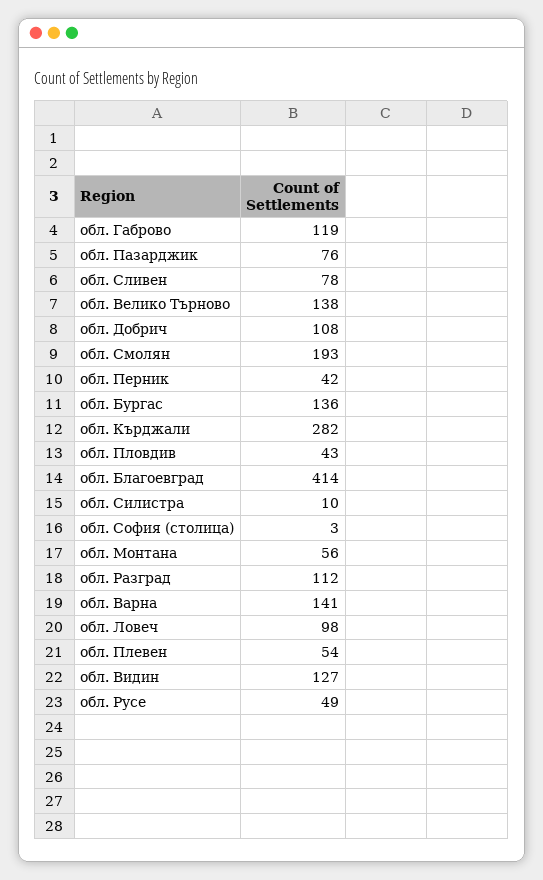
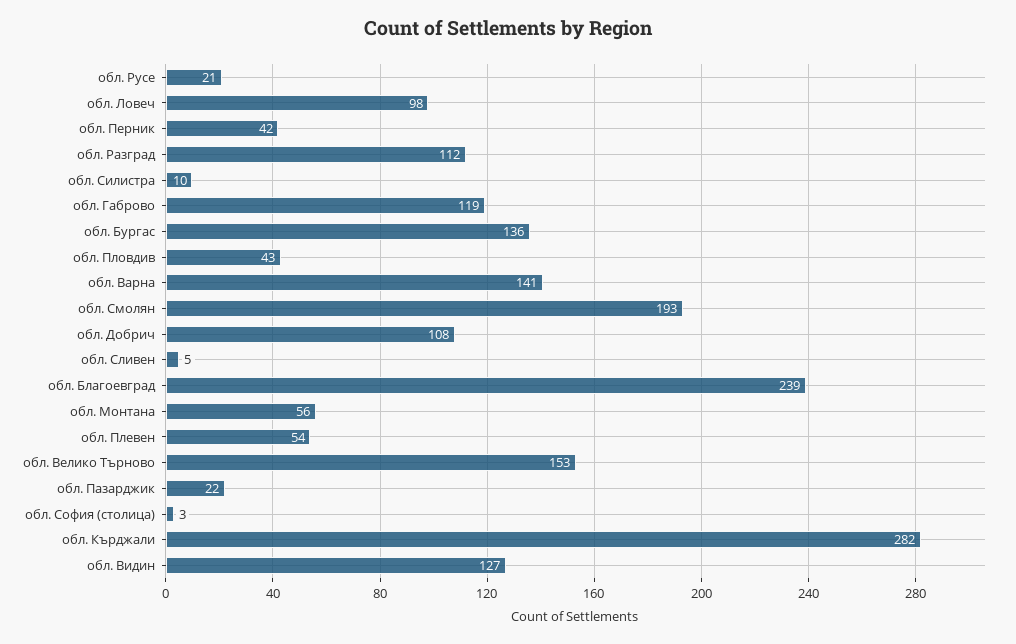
  {
    "обл. Габрово": 119,
-   "обл. Пазарджик": 76,
+   "обл. Пазарджик": 22,
-   "обл. Сливен": 78,
+   "обл. Сливен": 5,
-   "обл. Велико Търново": 138,
+   "обл. Велико Търново": 153,
    "обл. Добрич": 108,
    "обл. Смолян": 193,
    "обл. Перник": 42,
    "обл. Бургас": 136,
    "обл. Кърджали": 282,
    "обл. Пловдив": 43,
-   "обл. Благоевград": 414,
+   "обл. Благоевград": 239,
    "обл. Силистра": 10,
    "обл. София (столица)": 3,
    "обл. Монтана": 56,
    "обл. Разград": 112,
    "обл. Варна": 141,
    "обл. Ловеч": 98,
    "обл. Плевен": 54,
    "обл. Видин": 127,
-   "обл. Русе": 49
+   "обл. Русе": 21
  }

